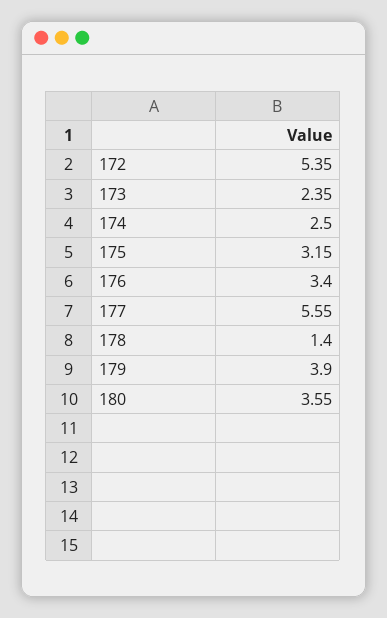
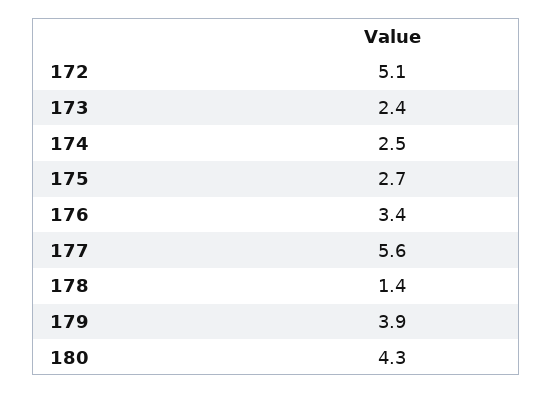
  {
-   "172": 5.35,
+   "172": 5.1,
    "173": 2.35,
    "174": 2.5,
-   "175": 3.15,
+   "175": 2.7,
    "176": 3.4,
    "177": 5.55,
    "178": 1.4,
    "179": 3.9,
-   "180": 3.55
+   "180": 4.3
  }

